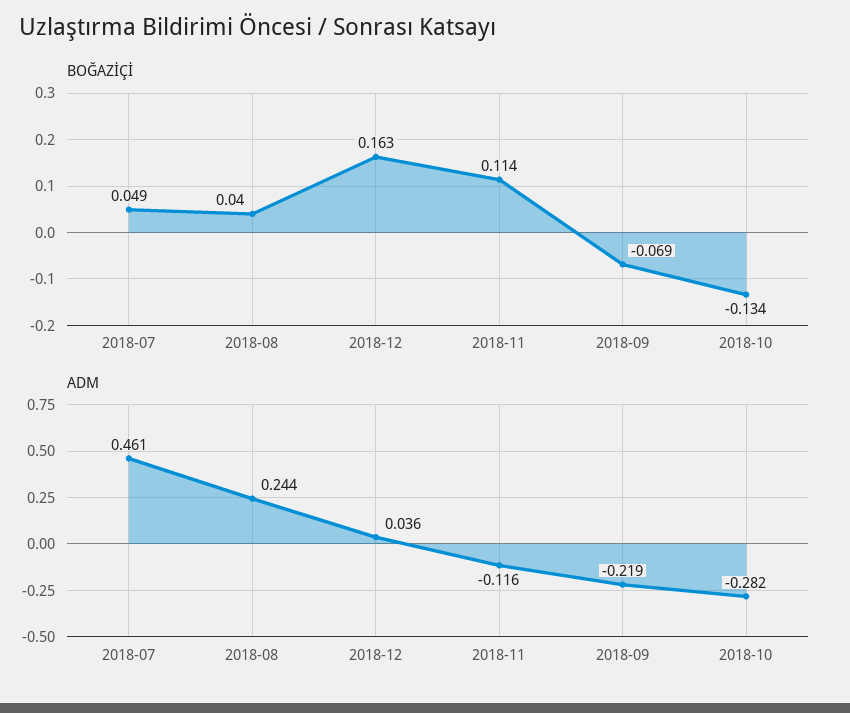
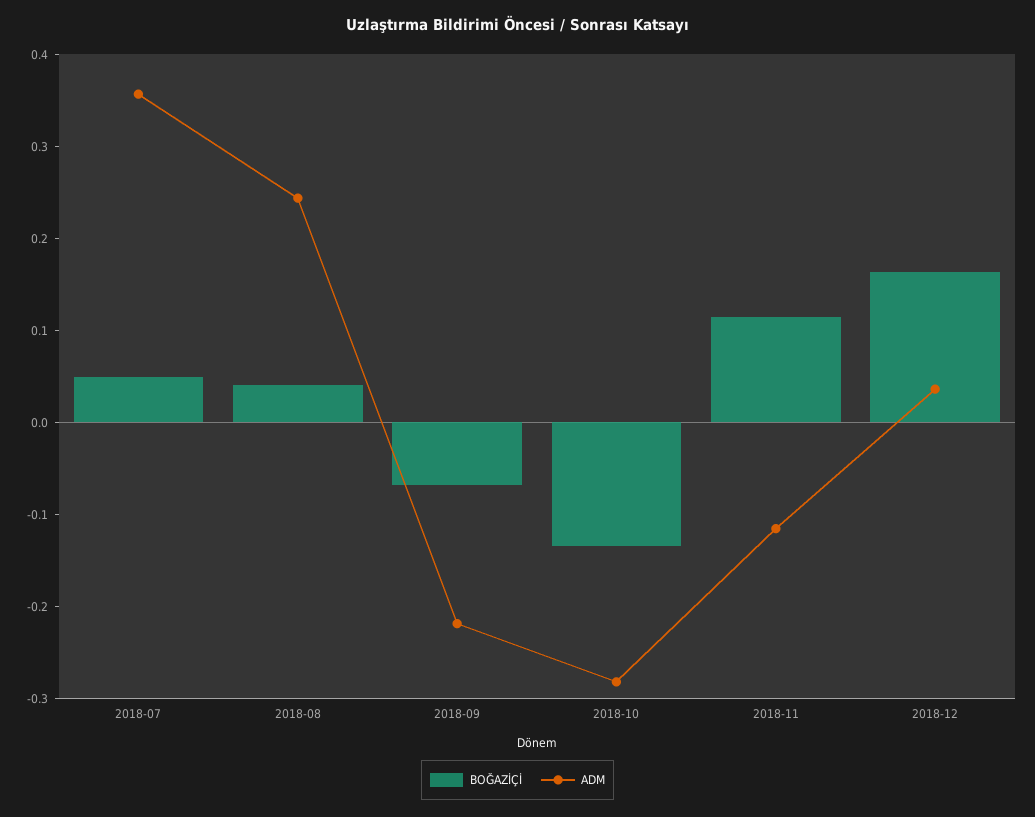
  {
    "BOĞAZİÇİ": {
      "2018-07": 0.049,
      "2018-08": 0.04,
      "2018-12": 0.163,
      "2018-11": 0.114,
      "2018-09": -0.069,
      "2018-10": -0.134
    },
    "ADM": {
-     "2018-07": 0.461,
+     "2018-07": 0.36,
      "2018-08": 0.244,
      "2018-12": 0.036,
      "2018-11": -0.116,
      "2018-09": -0.219,
      "2018-10": -0.282
    }
  }

